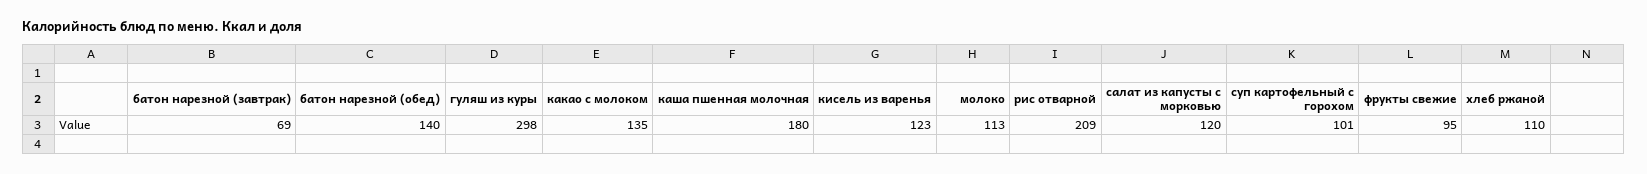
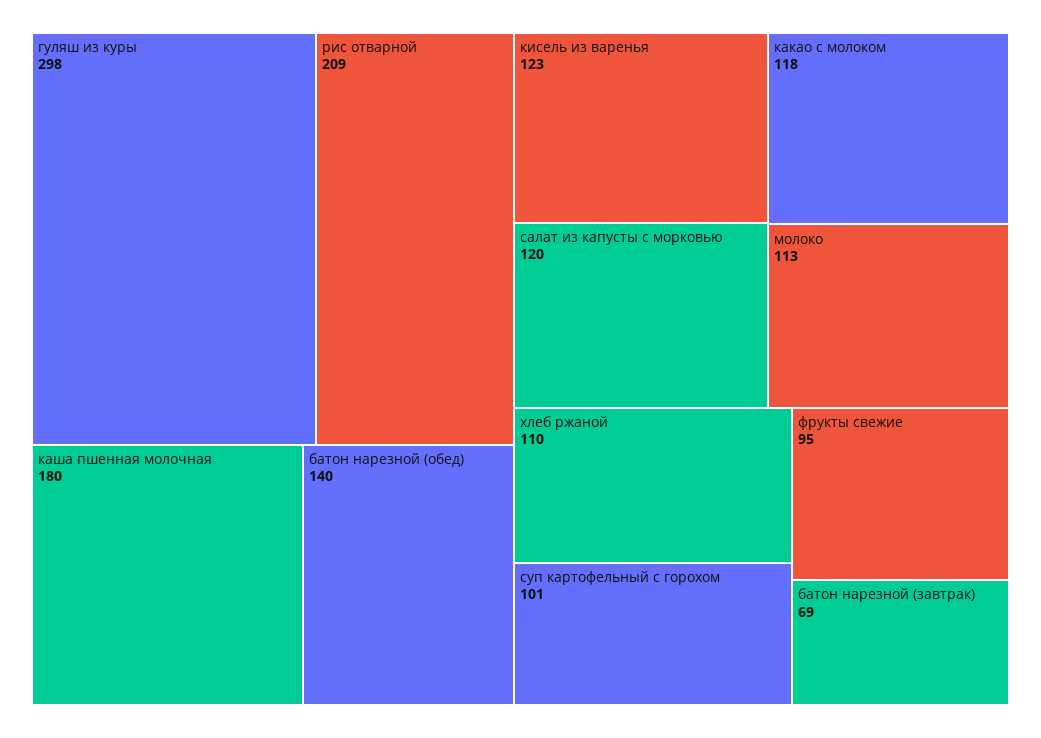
  {
    "батон нарезной (завтрак)": 69,
    "батон нарезной (обед)": 140,
    "гуляш из куры": 298,
-   "какао с молоком": 135,
+   "какао с молоком": 118,
    "каша пшенная молочная": 180,
    "кисель из варенья": 123,
    "молоко": 113,
    "рис отварной": 209,
    "салат из капусты с морковью": 120,
    "суп картофельный с горохом": 101,
    "фрукты свежие": 95,
    "хлеб ржаной": 110
  }

